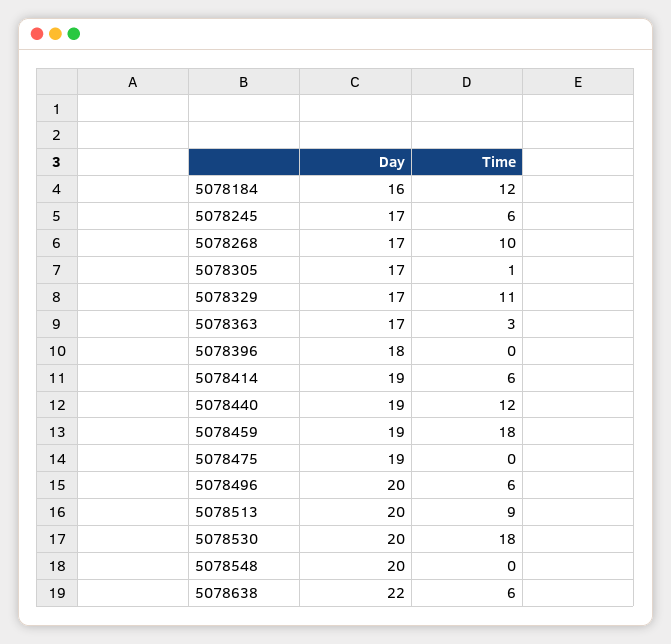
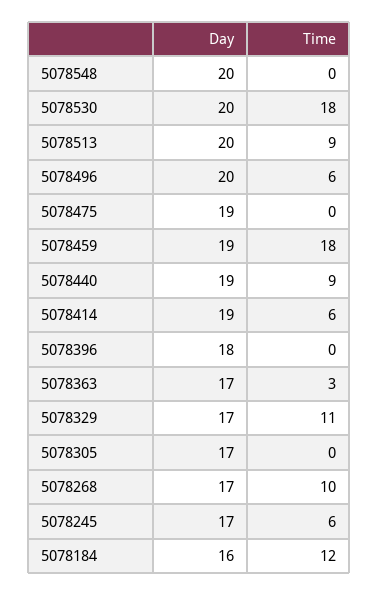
  {
    "Day": {
      "5078184": 16,
      "5078245": 17,
      "5078268": 17,
      "5078305": 17,
      "5078329": 17,
      "5078363": 17,
      "5078396": 18,
      "5078414": 19,
      "5078440": 19,
      "5078459": 19,
      "5078475": 19,
      "5078496": 20,
      "5078513": 20,
      "5078530": 20,
-     "5078548": 20,
+     "5078548": 20
-     "5078638": 22
    },
    "Time": {
      "5078184": 12,
      "5078245": 6,
      "5078268": 10,
-     "5078305": 1,
+     "5078305": 0,
      "5078329": 11,
      "5078363": 3,
      "5078396": 0,
      "5078414": 6,
-     "5078440": 12,
+     "5078440": 9,
      "5078459": 18,
      "5078475": 0,
      "5078496": 6,
      "5078513": 9,
      "5078530": 18,
-     "5078548": 0,
+     "5078548": 0
-     "5078638": 6
    }
  }

